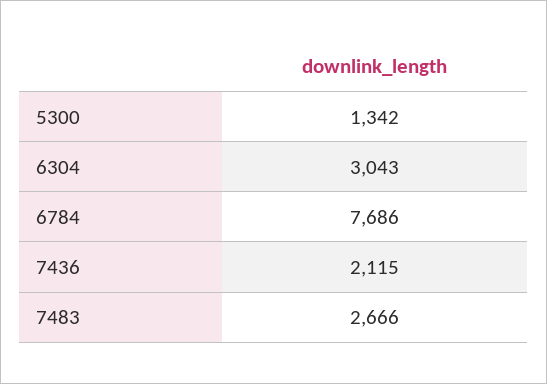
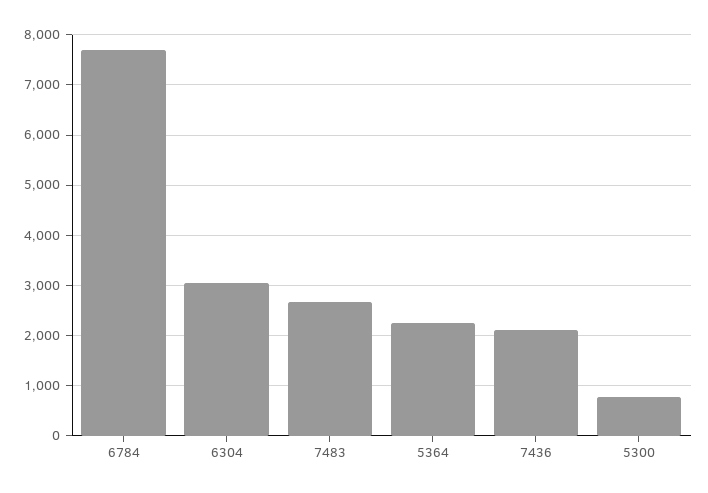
  {
-   "5300": 1342,
+   "5300": 800,
    "6304": 3043,
    "6784": 7686,
    "7436": 2115,
-   "7483": 2666
+   "7483": 2666,
+   "5364": 2200
  }

